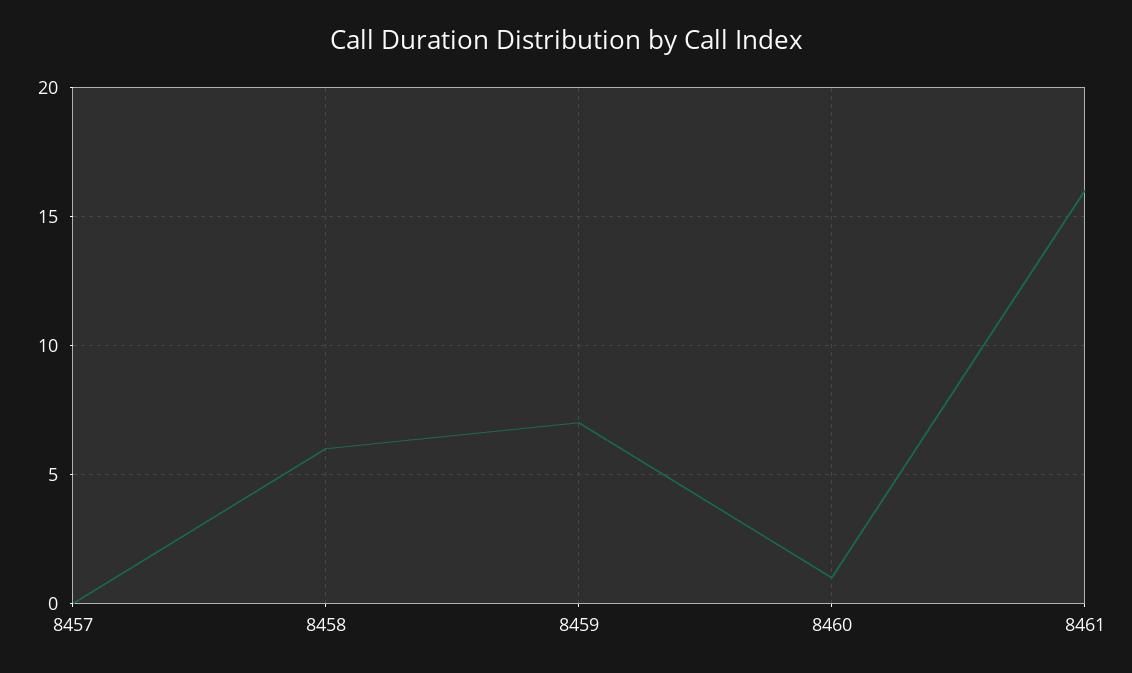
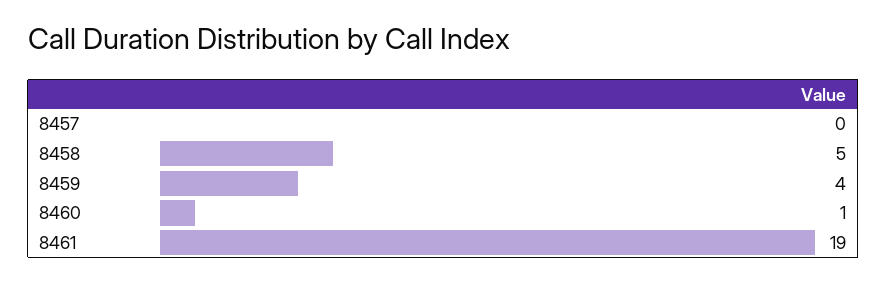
  {
    "8457": 0,
-   "8458": 6,
+   "8458": 5,
-   "8459": 7,
+   "8459": 4,
    "8460": 1,
-   "8461": 16
+   "8461": 19
  }

